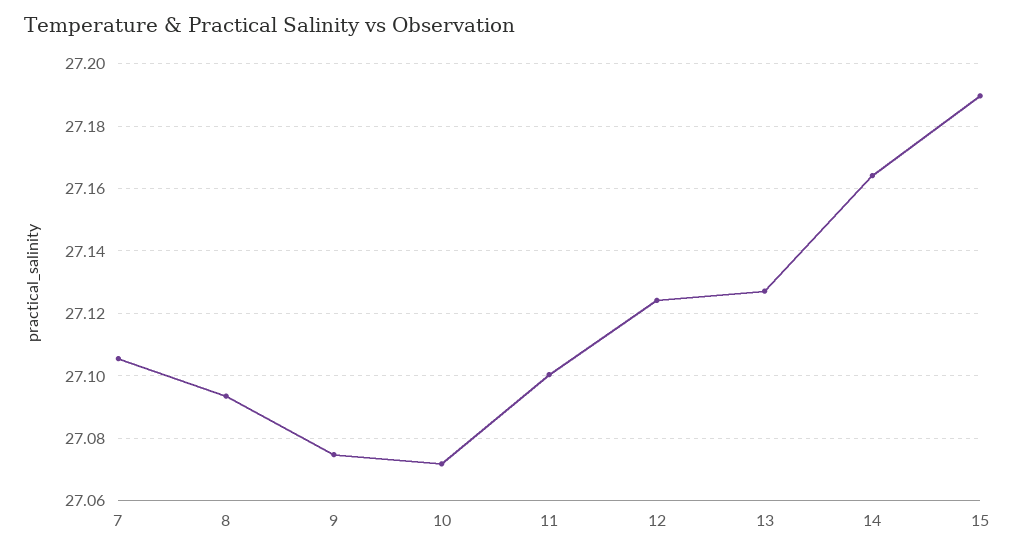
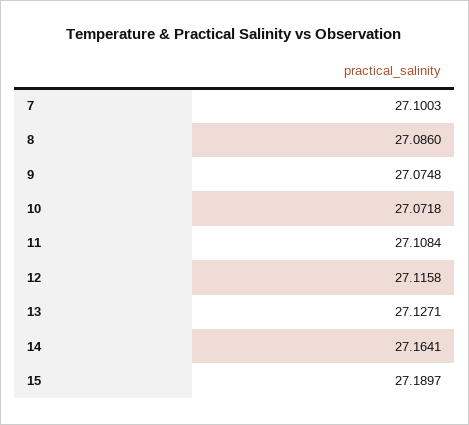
  {
-   "7": 27.106,
+   "7": 27.1003,
-   "8": 27.094,
+   "8": 27.086,
    "9": 27.0748,
    "10": 27.0718,
-   "11": 27.1,
+   "11": 27.1084,
-   "12": 27.124,
+   "12": 27.1158,
    "13": 27.1271,
    "14": 27.1641,
    "15": 27.1897
  }

